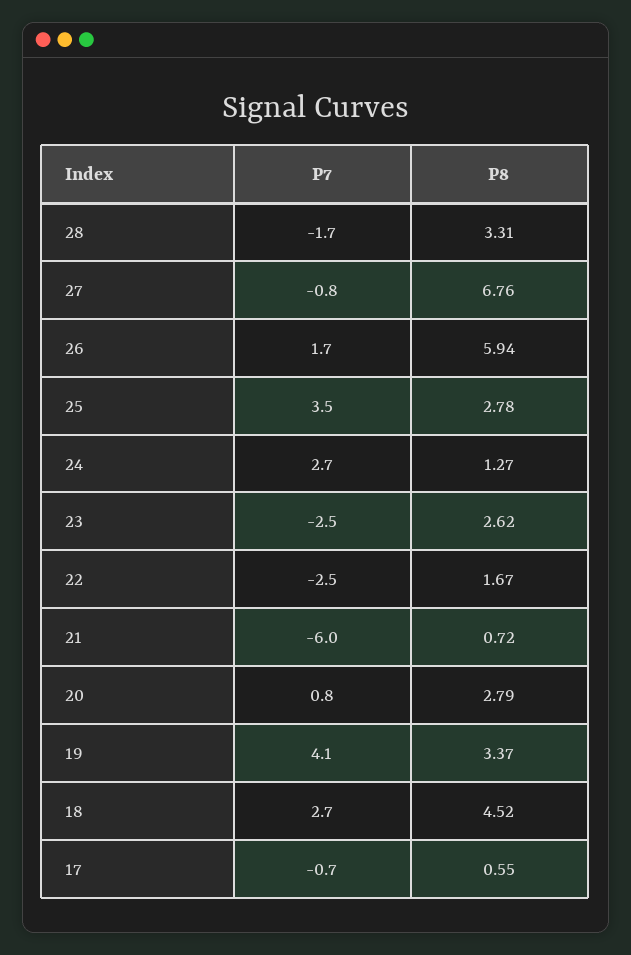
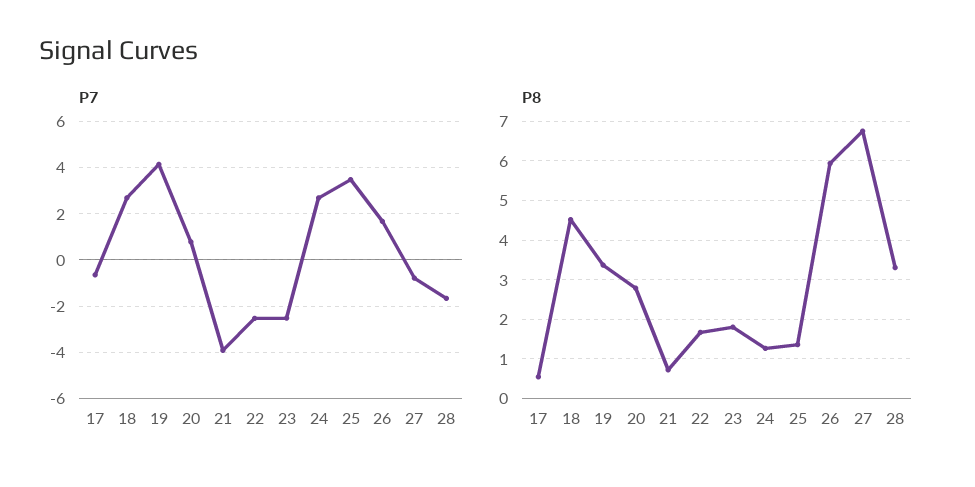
  {
    "P7": {
      "28": -1.7,
      "27": -0.8,
      "26": 1.7,
      "25": 3.5,
      "24": 2.7,
      "23": -2.5,
      "22": -2.5,
-     "21": -6,
+     "21": -4,
      "20": 0.8,
      "19": 4.1,
      "18": 2.7,
      "17": -0.7
    },
    "P8": {
      "28": 3.31,
      "27": 6.76,
      "26": 5.94,
-     "25": 2.78,
+     "25": 1.4,
      "24": 1.27,
-     "23": 2.62,
+     "23": 1.8,
      "22": 1.67,
      "21": 0.72,
      "20": 2.79,
      "19": 3.37,
      "18": 4.52,
      "17": 0.55
    }
  }

